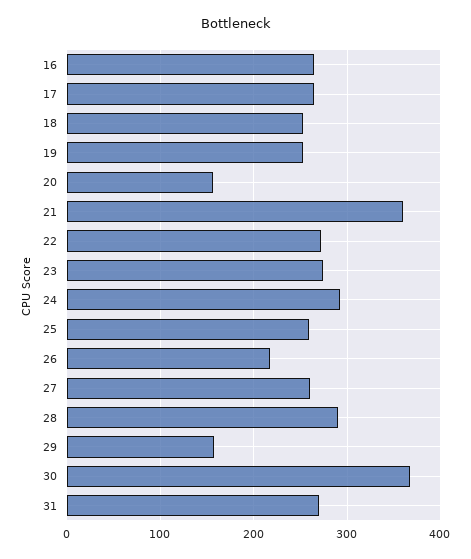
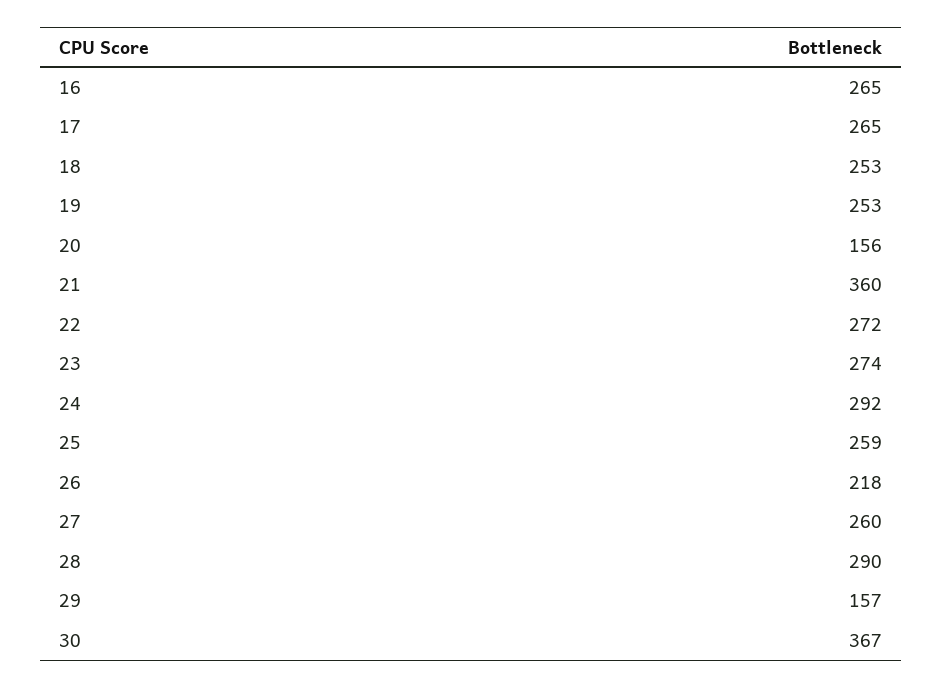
  {
    "16": 265,
    "17": 265,
    "18": 253,
    "19": 253,
    "20": 156,
    "21": 360,
    "22": 272,
    "23": 274,
    "24": 292,
    "25": 259,
    "26": 218,
    "27": 260,
    "28": 290,
    "29": 157,
-   "30": 367,
+   "30": 367
-   "31": 270
  }

